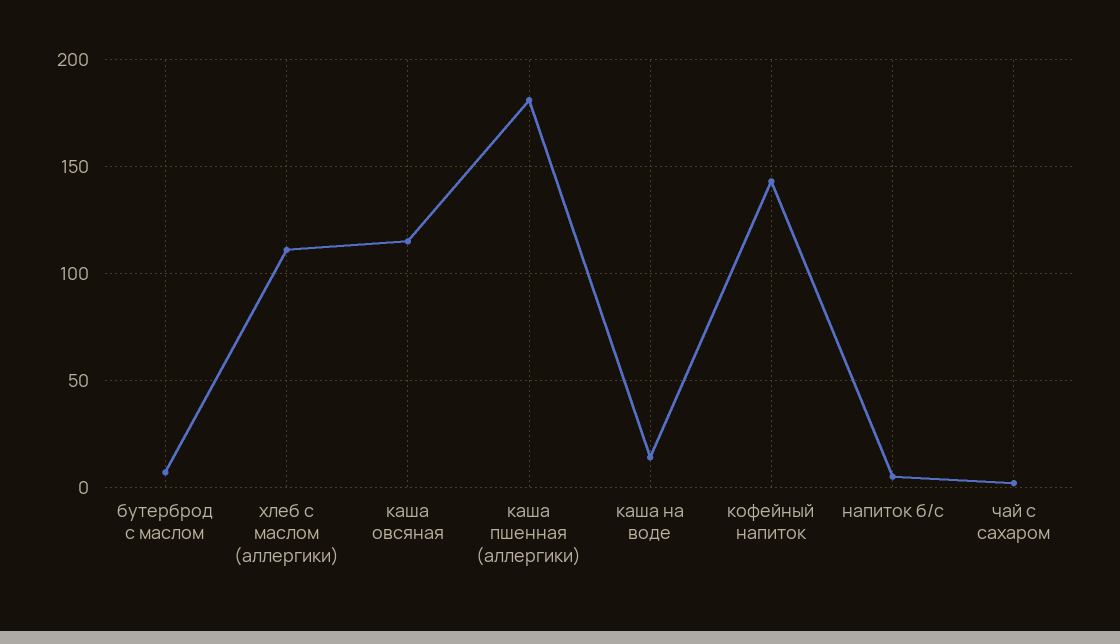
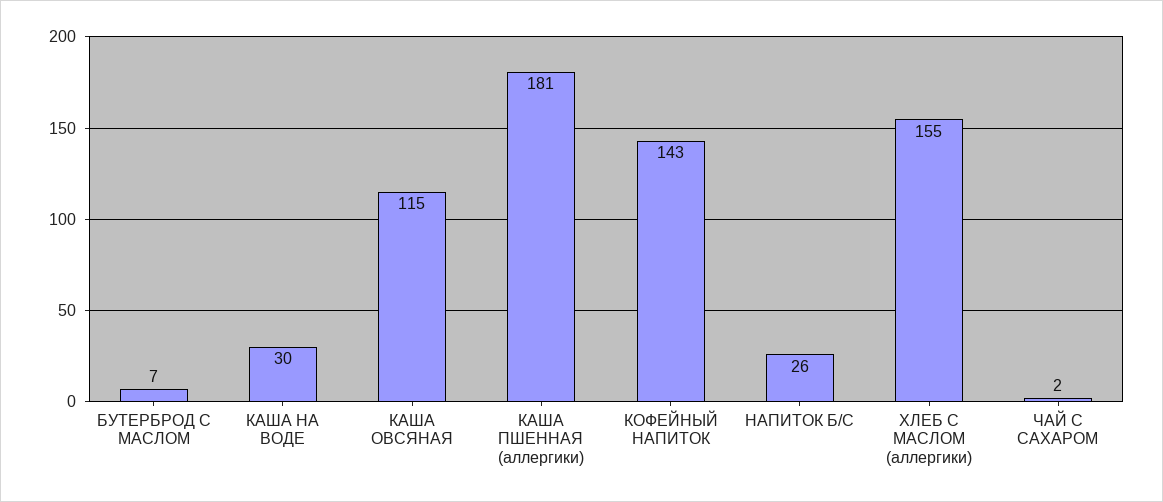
  {
    "бутерброд с маслом": 7,
-   "хлеб с маслом (аллергики)": 110,
+   "хлеб с маслом (аллергики)": 155,
    "каша овсяная": 115,
    "каша пшенная (аллергики)": 181,
-   "каша на воде": 15,
+   "каша на воде": 30,
    "кофейный напиток": 143,
-   "напиток б/с": 5,
+   "напиток б/с": 26,
    "чай с сахаром": 2
  }

